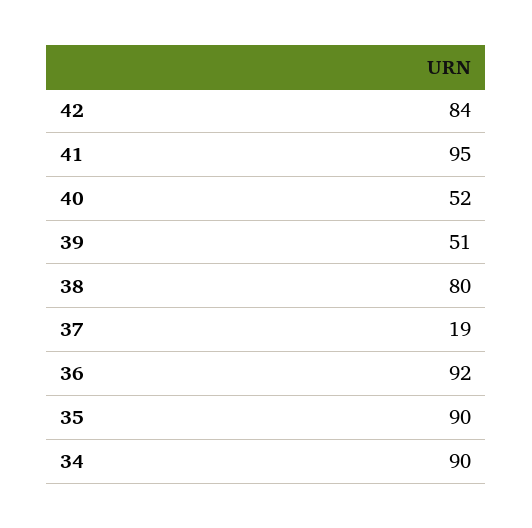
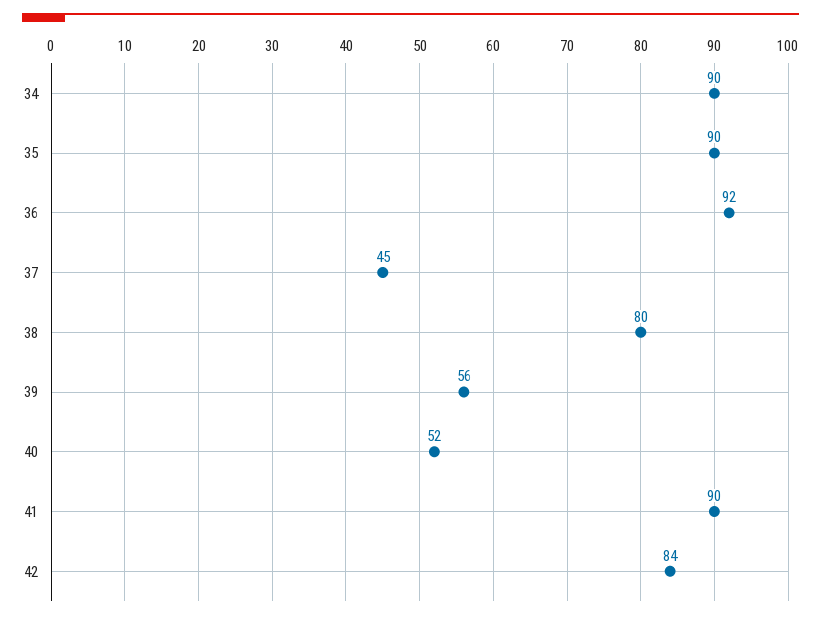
  {
    "42": 84,
-   "41": 95,
+   "41": 90,
    "40": 52,
-   "39": 51,
+   "39": 56,
    "38": 80,
-   "37": 19,
+   "37": 45,
    "36": 92,
    "35": 90,
    "34": 90
  }

